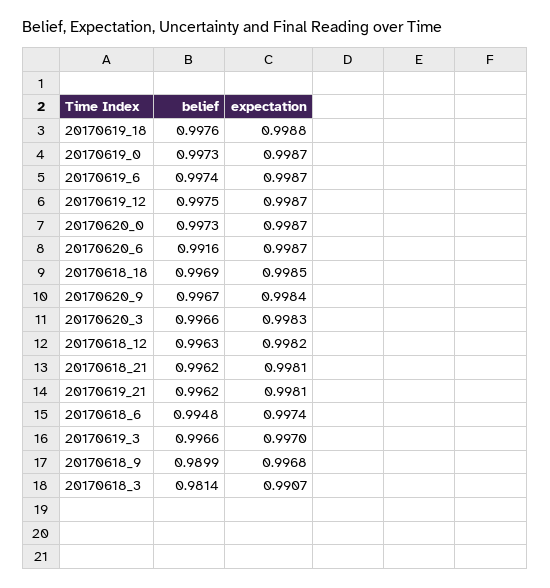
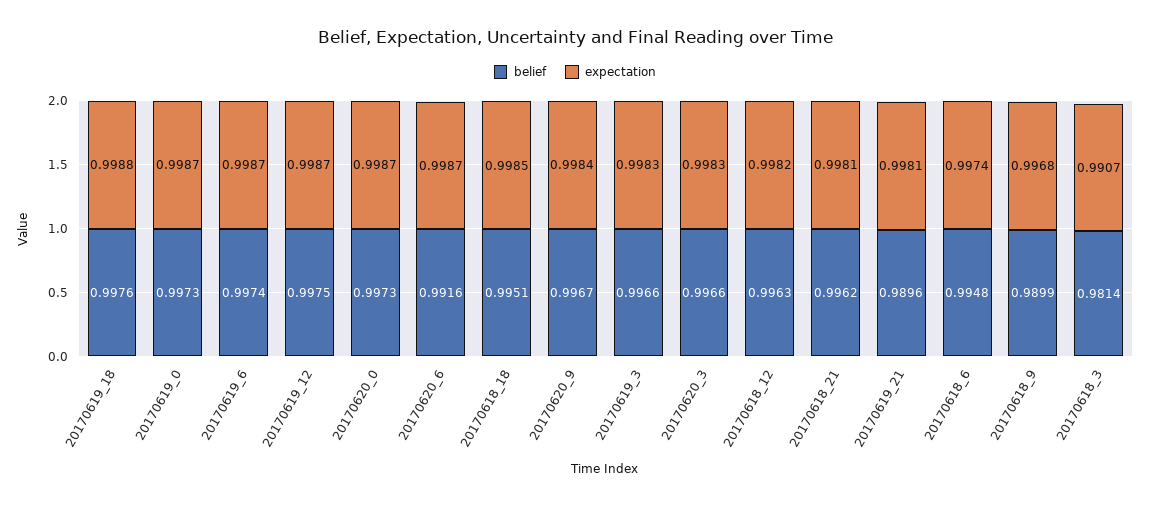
  {
    "belief": {
      "20170619_18": 0.9976,
      "20170619_0": 0.9973,
      "20170619_6": 0.9974,
      "20170619_12": 0.9975,
      "20170620_0": 0.9973,
      "20170620_6": 0.9916,
-     "20170618_18": 0.9969,
+     "20170618_18": 0.9951,
      "20170620_9": 0.9967,
      "20170620_3": 0.9966,
      "20170618_12": 0.9963,
      "20170618_21": 0.9962,
-     "20170619_21": 0.9962,
+     "20170619_21": 0.9896,
      "20170618_6": 0.9948,
      "20170619_3": 0.9966,
      "20170618_9": 0.9899,
      "20170618_3": 0.9814
    },
    "expectation": {
      "20170619_18": 0.9988,
      "20170619_0": 0.9987,
      "20170619_6": 0.9987,
      "20170619_12": 0.9987,
      "20170620_0": 0.9987,
      "20170620_6": 0.9987,
      "20170618_18": 0.9985,
      "20170620_9": 0.9984,
      "20170620_3": 0.9983,
      "20170618_12": 0.9982,
      "20170618_21": 0.9981,
      "20170619_21": 0.9981,
      "20170618_6": 0.9974,
-     "20170619_3": 0.997,
+     "20170619_3": 0.9983,
      "20170618_9": 0.9968,
      "20170618_3": 0.9907
    }
  }

